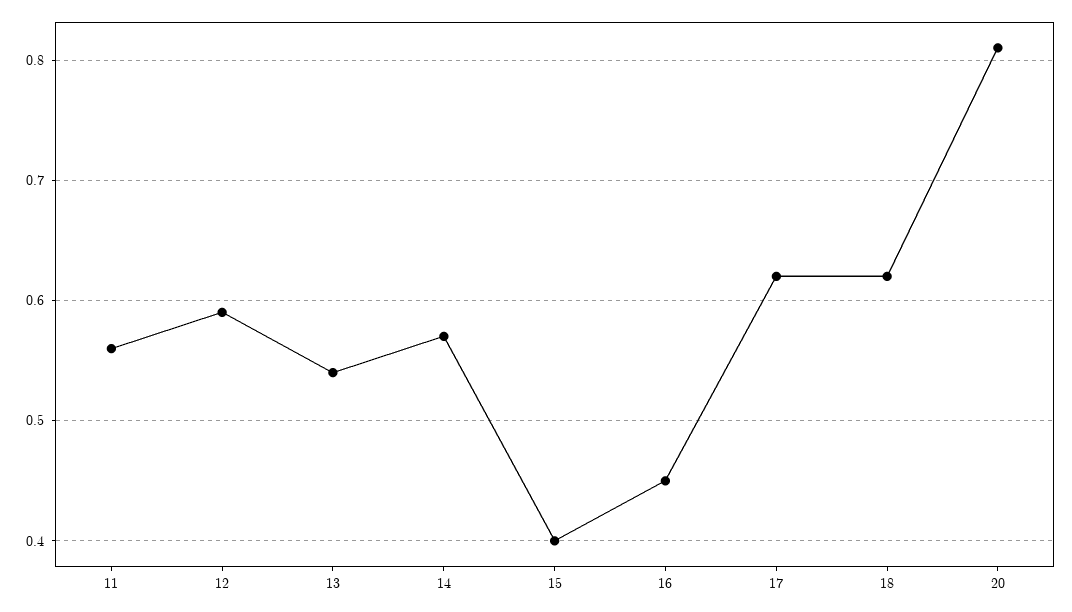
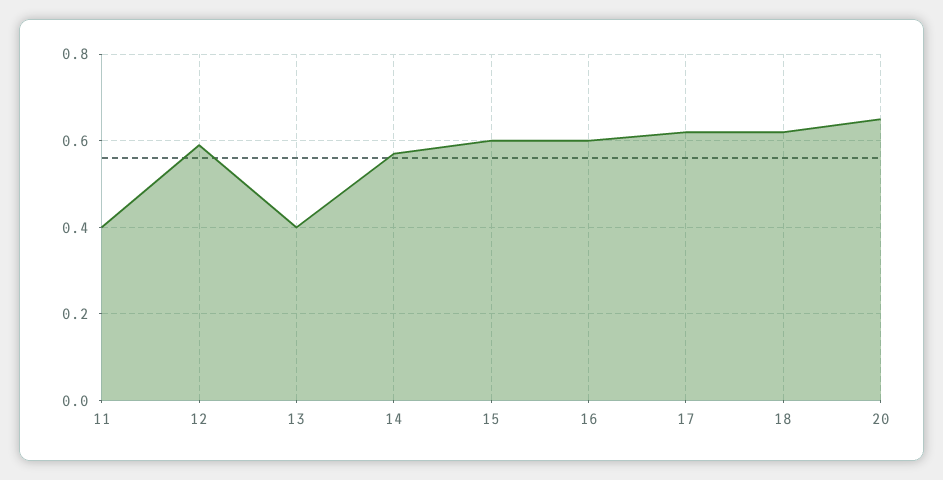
  {
-   "11": 0.56,
+   "11": 0.4,
    "12": 0.59,
-   "13": 0.54,
+   "13": 0.4,
    "14": 0.57,
-   "15": 0.4,
+   "15": 0.6,
-   "16": 0.45,
+   "16": 0.6,
    "17": 0.62,
    "18": 0.62,
-   "20": 0.81
+   "20": 0.65
  }

